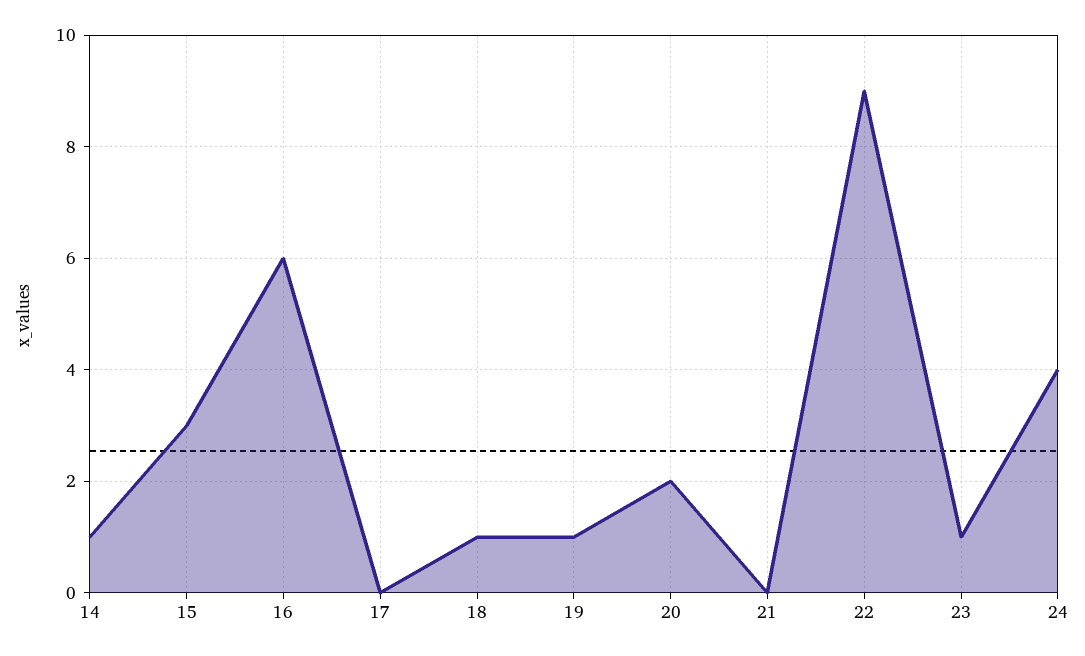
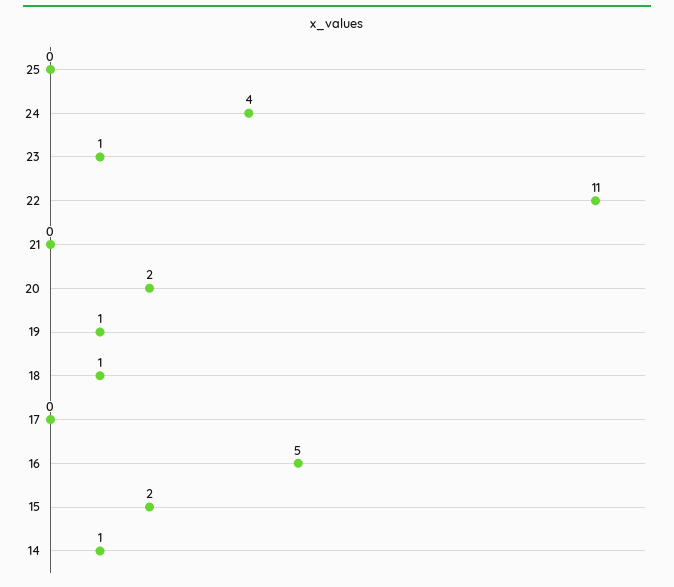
  {
    "14": 1,
-   "15": 3,
+   "15": 2,
-   "16": 6,
+   "16": 5,
    "17": 0,
    "18": 1,
    "19": 1,
    "20": 2,
    "21": 0,
-   "22": 9,
+   "22": 11,
    "23": 1,
-   "24": 4
+   "24": 4,
+   "25": 0
  }

